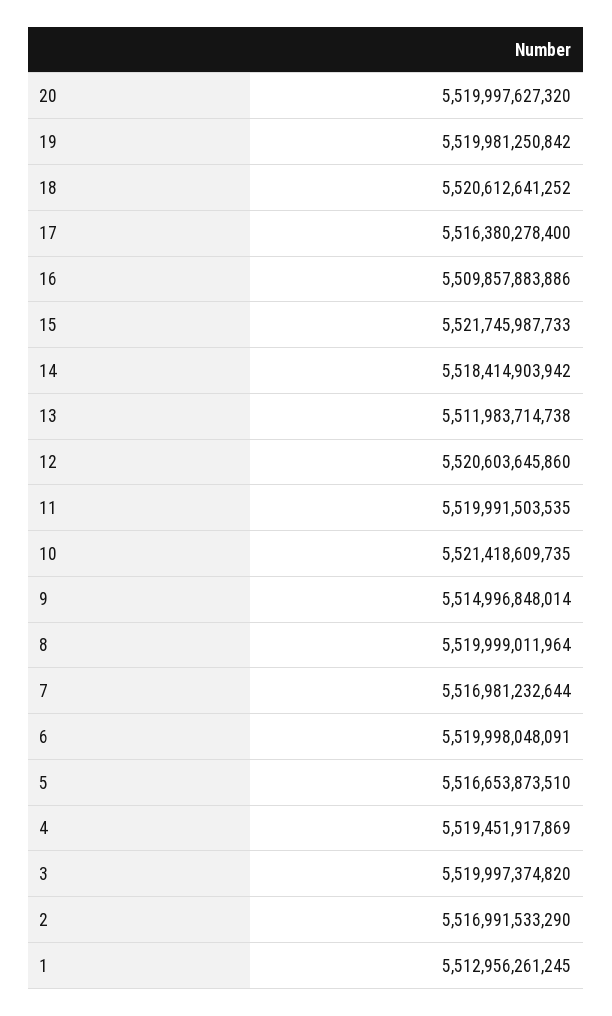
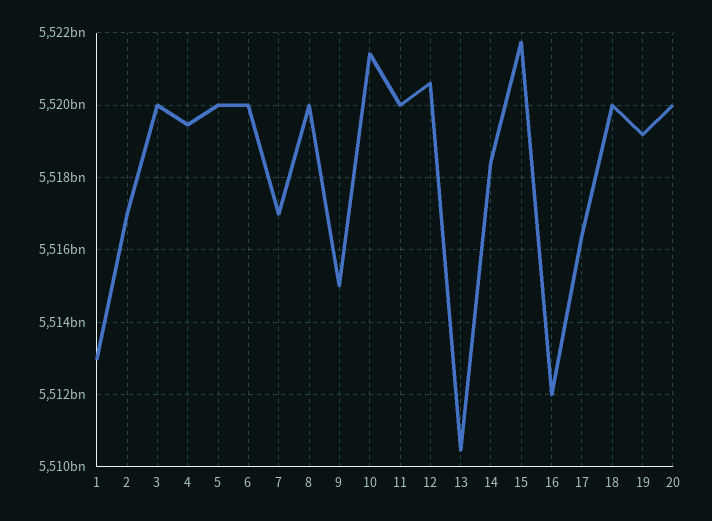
  {
    "20": 5519997627320,
-   "19": 5519981250842,
+   "19": 5519200000000,
-   "18": 5520612641252,
+   "18": 5520000000000,
    "17": 5516380278400,
-   "16": 5509857883886,
+   "16": 5512000000000,
    "15": 5521745987733,
    "14": 5518414903942,
-   "13": 5511983714738,
+   "13": 5510400000000,
    "12": 5520603645860,
    "11": 5519991503535,
    "10": 5521418609735,
    "9": 5514996848014,
    "8": 5519999011964,
    "7": 5516981232644,
    "6": 5519998048091,
-   "5": 5516653873510,
+   "5": 5520000000000,
    "4": 5519451917869,
    "3": 5519997374820,
    "2": 5516991533290,
    "1": 5512956261245
  }

